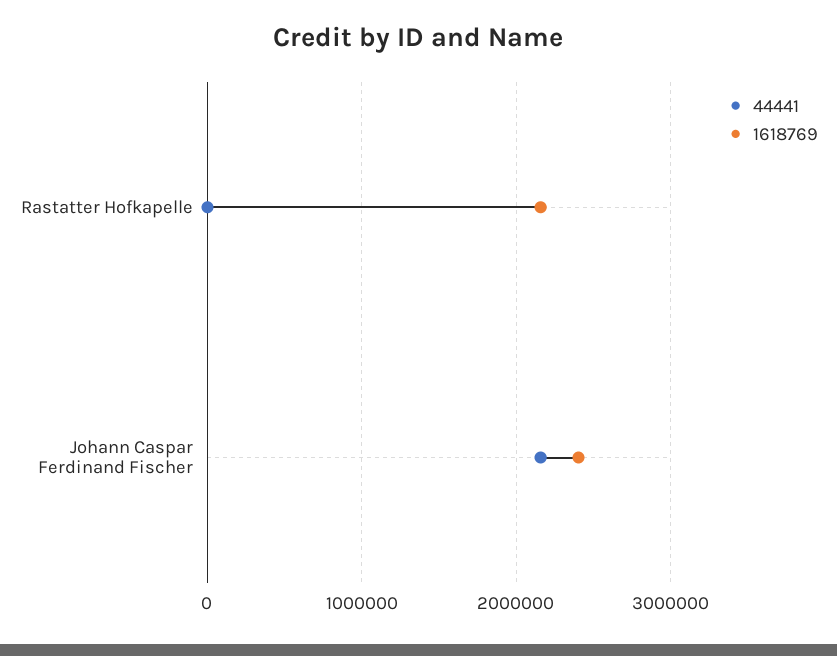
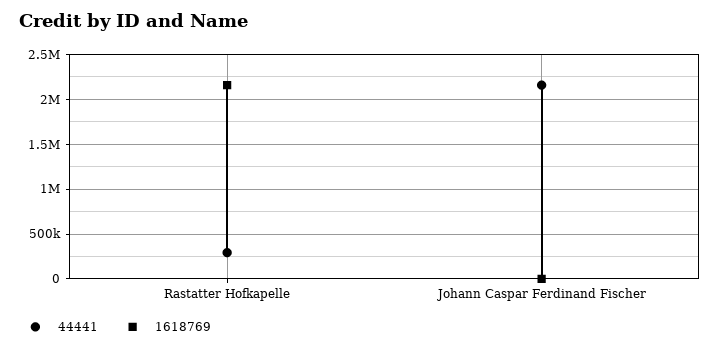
  {
    "44441": {
-     "Rastatter Hofkapelle": 0,
+     "Rastatter Hofkapelle": 300000,
      "Johann Caspar Ferdinand Fischer": 2200000
    },
    "1618769": {
      "Rastatter Hofkapelle": 2200000,
-     "Johann Caspar Ferdinand Fischer": 2400000
+     "Johann Caspar Ferdinand Fischer": 0
    }
  }

